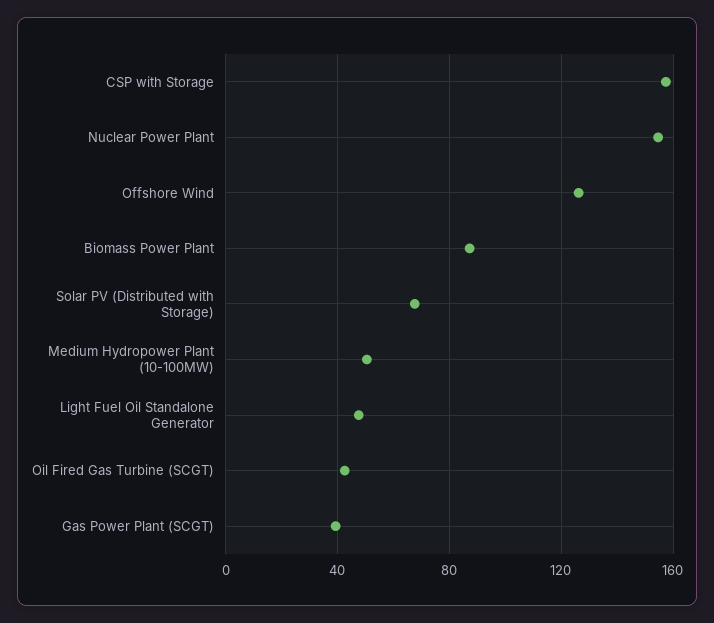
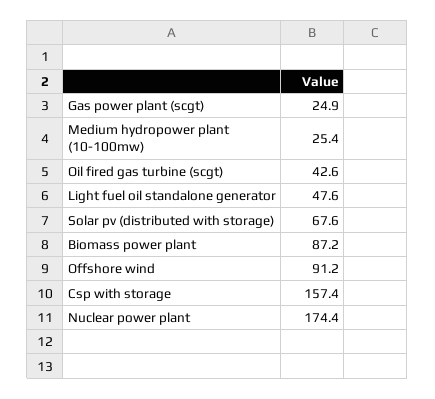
  {
    "CSP with Storage": 157.4,
-   "Nuclear Power Plant": 155,
+   "Nuclear Power Plant": 174.4,
-   "Offshore Wind": 125,
+   "Offshore Wind": 91.2,
    "Biomass Power Plant": 87.2,
    "Solar PV (Distributed with Storage)": 67.6,
-   "Medium Hydropower Plant (10-100MW)": 50,
+   "Medium Hydropower Plant (10-100MW)": 25.4,
    "Light Fuel Oil Standalone Generator": 47.6,
    "Oil Fired Gas Turbine (SCGT)": 42.6,
-   "Gas Power Plant (SCGT)": 40
+   "Gas Power Plant (SCGT)": 24.9
  }

